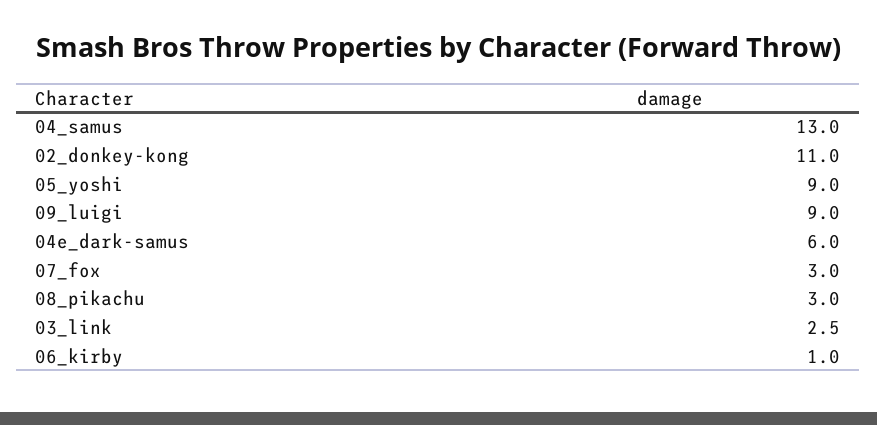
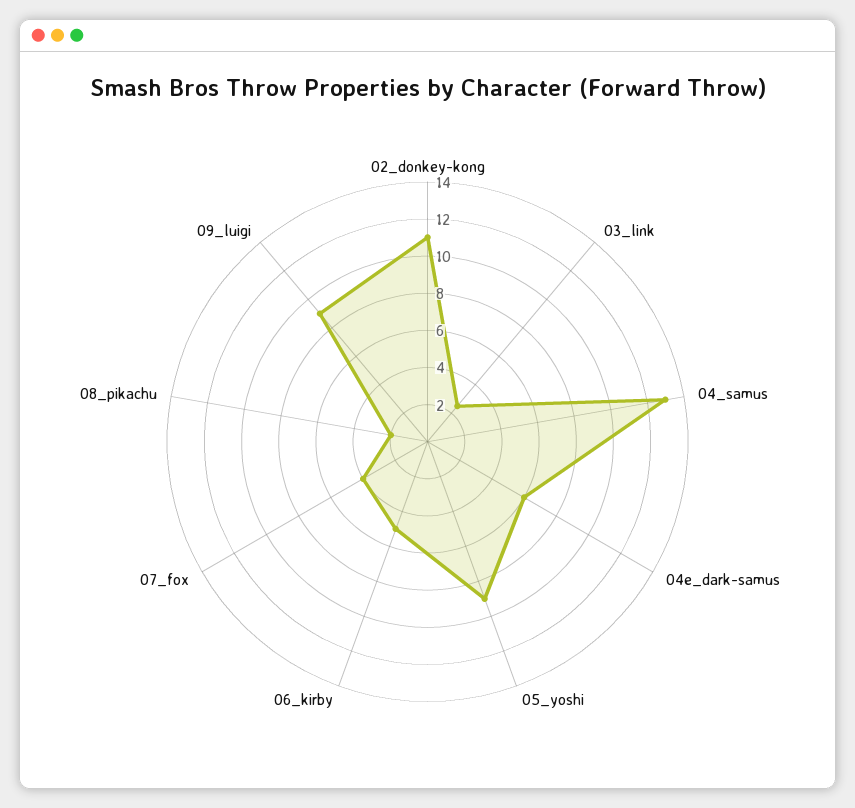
  {
    "04_samus": 13,
    "02_donkey-kong": 11,
    "05_yoshi": 9,
    "09_luigi": 9,
    "04e_dark-samus": 6,
-   "07_fox": 3,
+   "07_fox": 4,
-   "08_pikachu": 3,
+   "08_pikachu": 2,
    "03_link": 2.5,
-   "06_kirby": 1
+   "06_kirby": 5
  }

